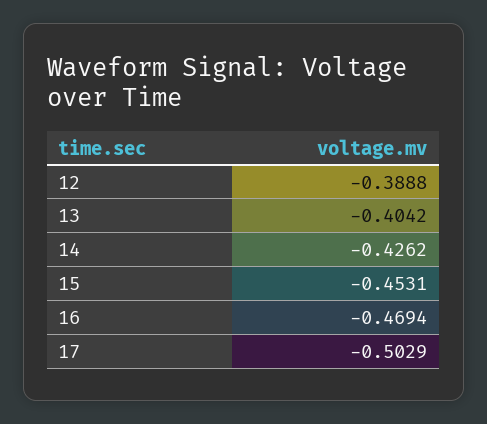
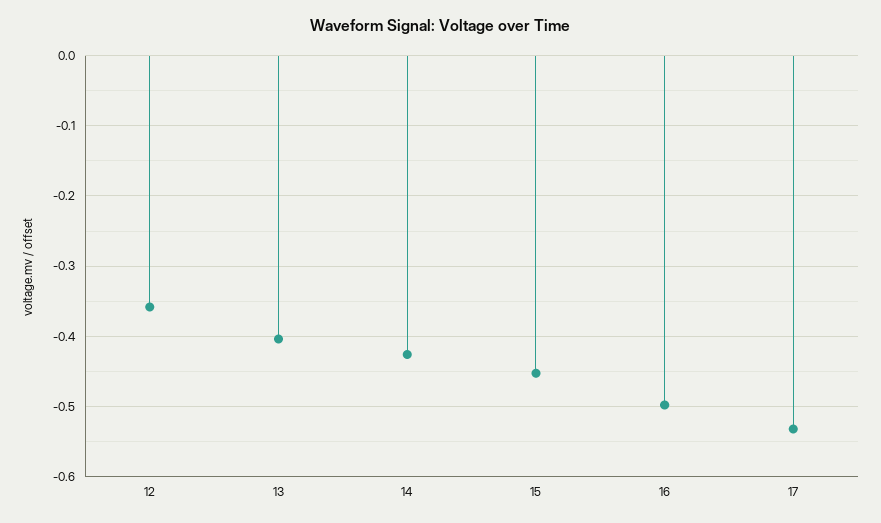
  {
-   "12": -0.3888,
+   "12": -0.36,
    "13": -0.4042,
    "14": -0.4262,
    "15": -0.4531,
-   "16": -0.4694,
+   "16": -0.5,
-   "17": -0.5029
+   "17": -0.53
  }

